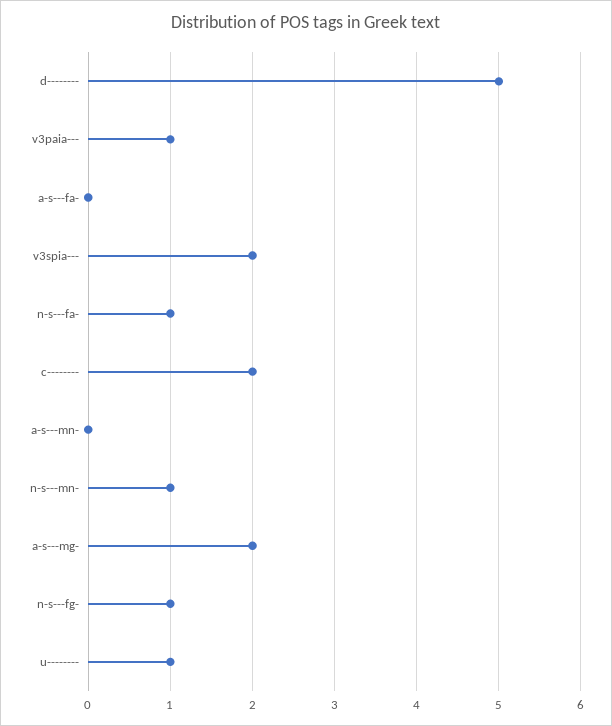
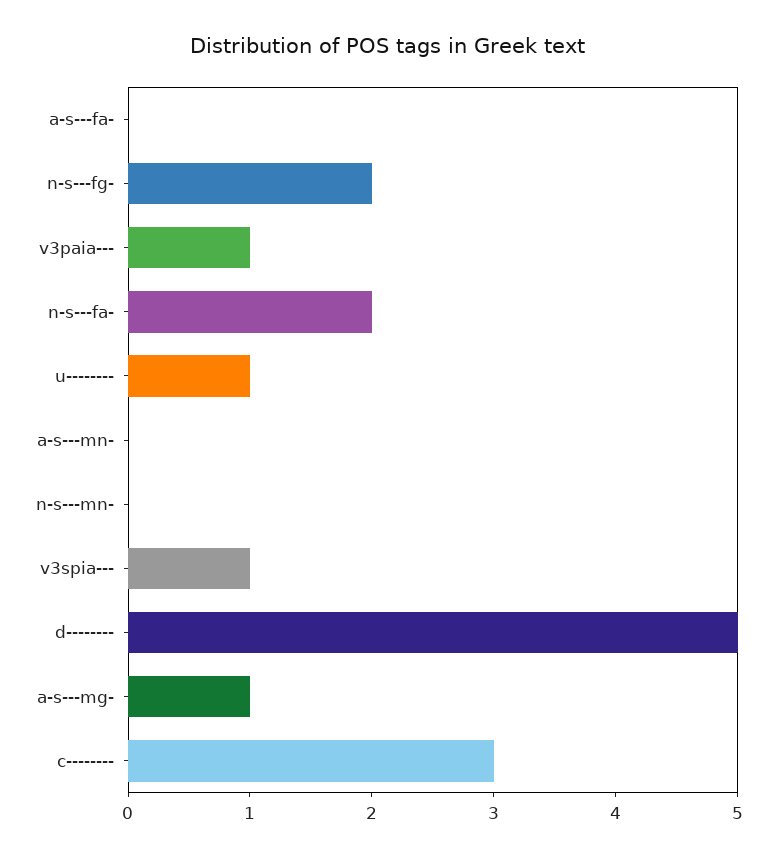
  {
    "d--------": 5,
    "v3paia---": 1,
    "a-s---fa-": 0,
-   "v3spia---": 2,
+   "v3spia---": 1,
-   "n-s---fa-": 1,
+   "n-s---fa-": 2,
-   "c--------": 2,
+   "c--------": 3,
    "a-s---mn-": 0,
-   "n-s---mn-": 1,
+   "n-s---mn-": 0,
-   "a-s---mg-": 2,
+   "a-s---mg-": 1,
-   "n-s---fg-": 1,
+   "n-s---fg-": 2,
    "u--------": 1
  }

